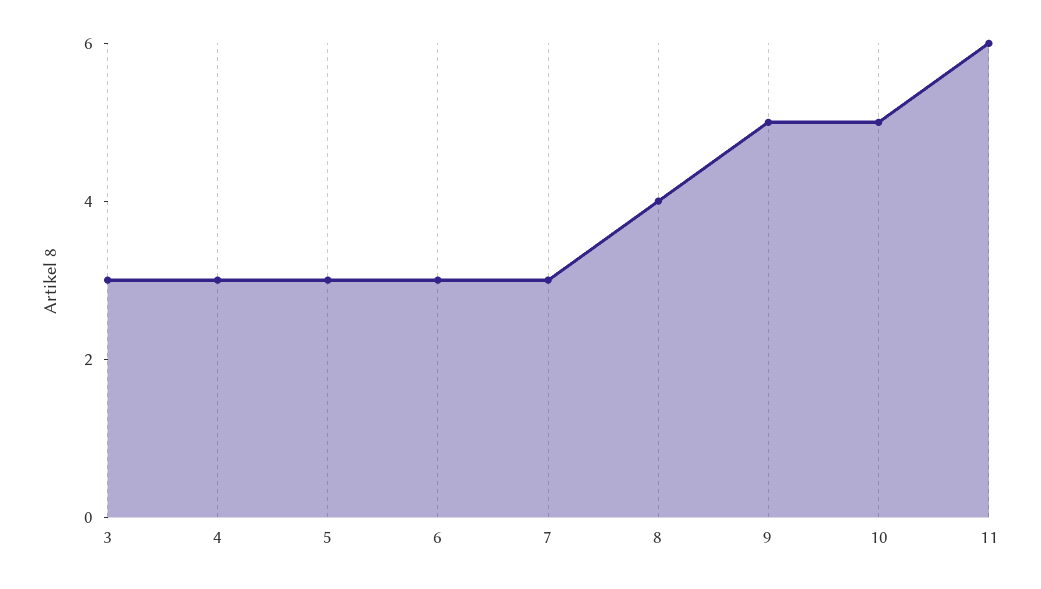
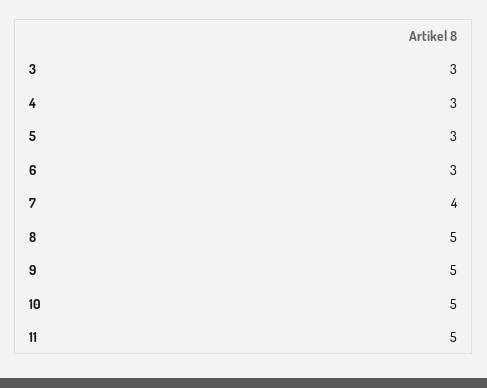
  {
    "3": 3,
    "4": 3,
    "5": 3,
    "6": 3,
-   "7": 3,
+   "7": 4,
-   "8": 4,
+   "8": 5,
    "9": 5,
    "10": 5,
-   "11": 6
+   "11": 5
  }

